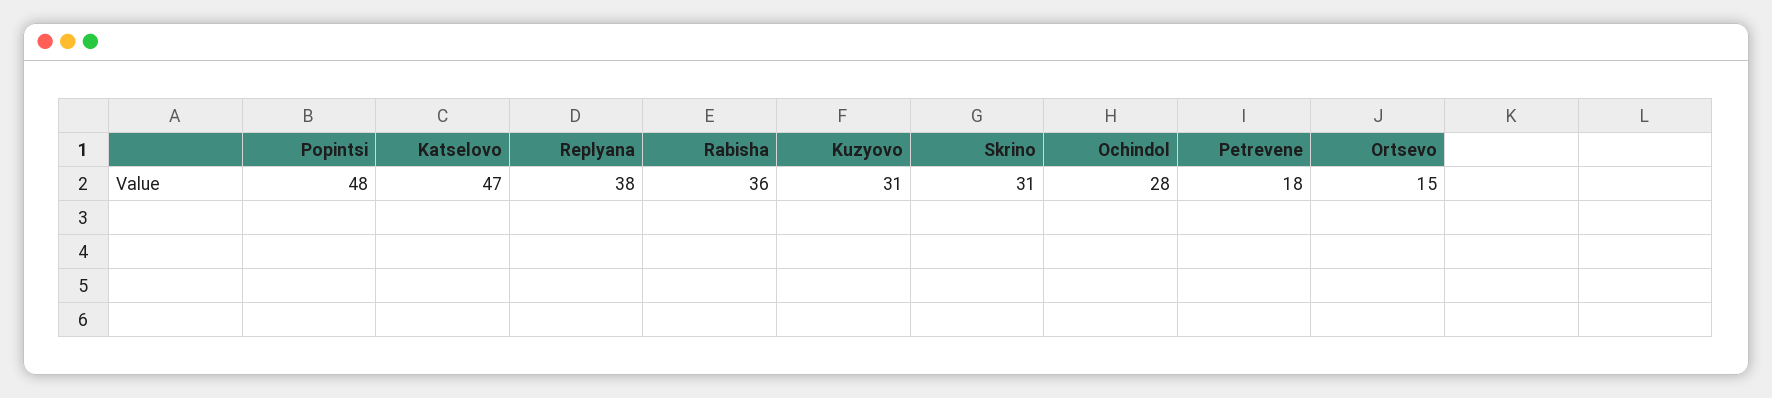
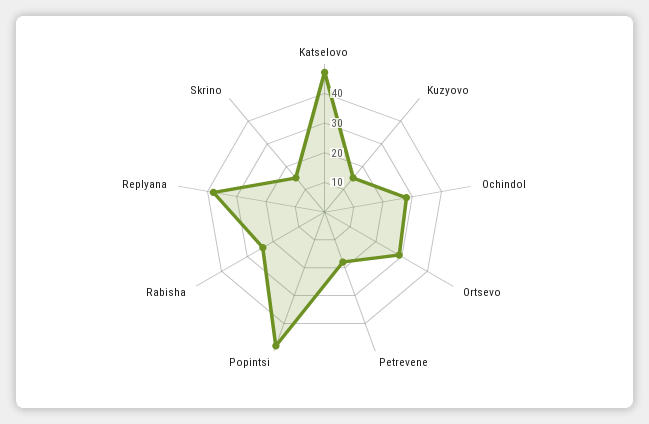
  {
    "Popintsi": 48,
    "Katselovo": 47,
    "Replyana": 38,
-   "Rabisha": 36,
+   "Rabisha": 25,
-   "Kuzyovo": 31,
+   "Kuzyovo": 15,
-   "Skrino": 31,
+   "Skrino": 15,
    "Ochindol": 28,
    "Petrevene": 18,
-   "Ortsevo": 15
+   "Ortsevo": 30
  }

